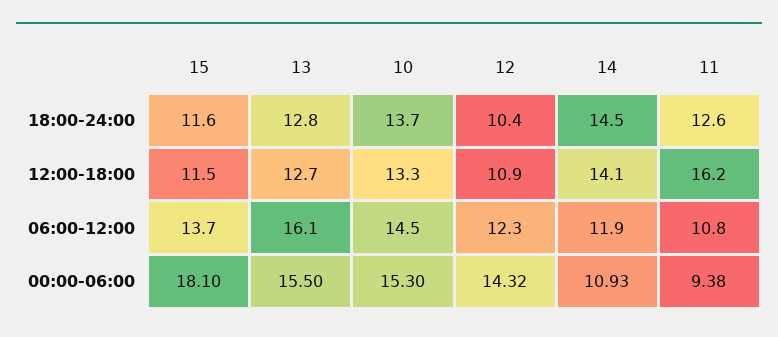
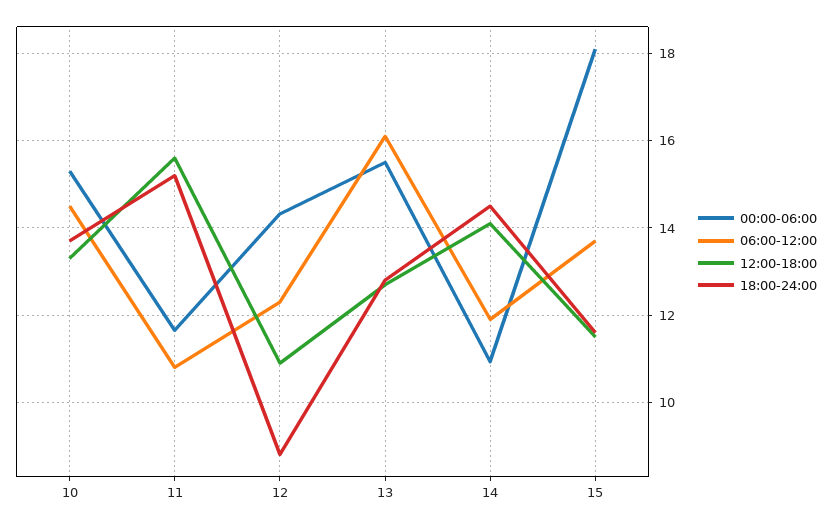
  {
    "18:00-24:00": {
      "15": 11.6,
      "13": 12.8,
      "10": 13.7,
-     "12": 10.4,
+     "12": 8.8,
      "14": 14.5,
-     "11": 12.6
+     "11": 15.2
    },
    "12:00-18:00": {
      "15": 11.5,
      "13": 12.7,
      "10": 13.3,
      "12": 10.9,
      "14": 14.1,
-     "11": 16.2
+     "11": 15.6
    },
    "06:00-12:00": {
      "15": 13.7,
      "13": 16.1,
      "10": 14.5,
      "12": 12.3,
      "14": 11.9,
      "11": 10.8
    },
    "00:00-06:00": {
      "15": 18.1,
      "13": 15.5,
      "10": 15.3,
      "12": 14.32,
      "14": 10.93,
-     "11": 9.38
+     "11": 11.6
    }
  }

